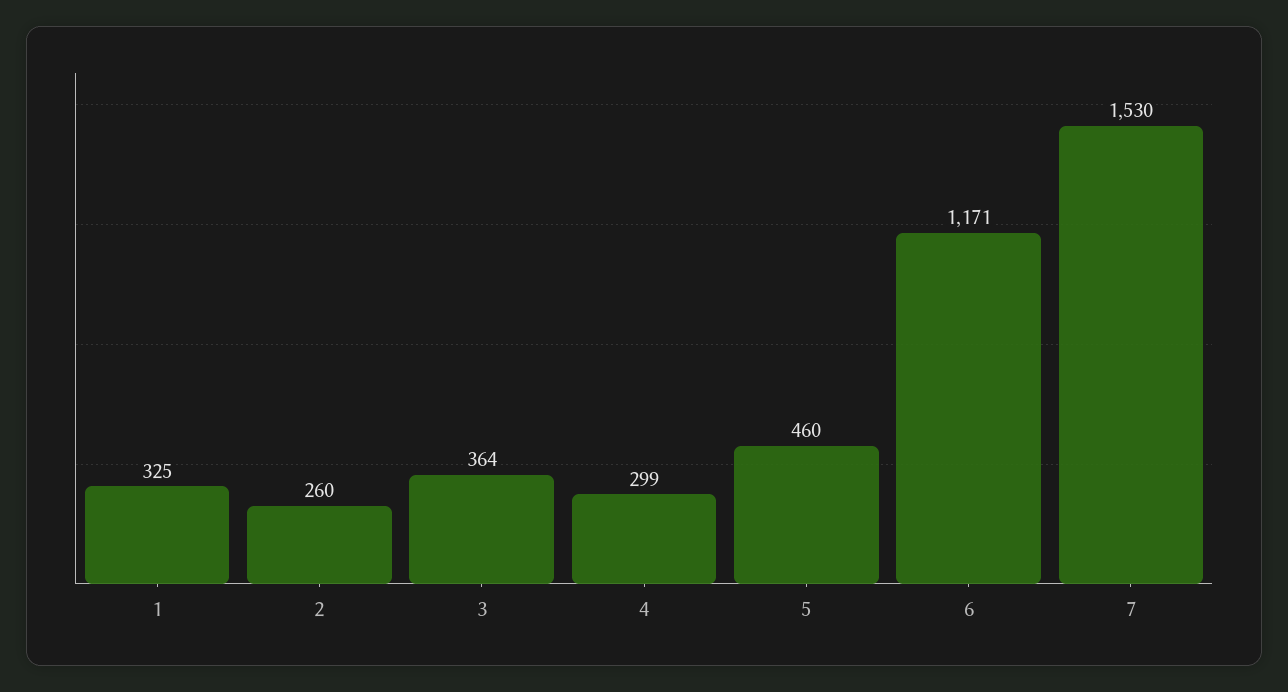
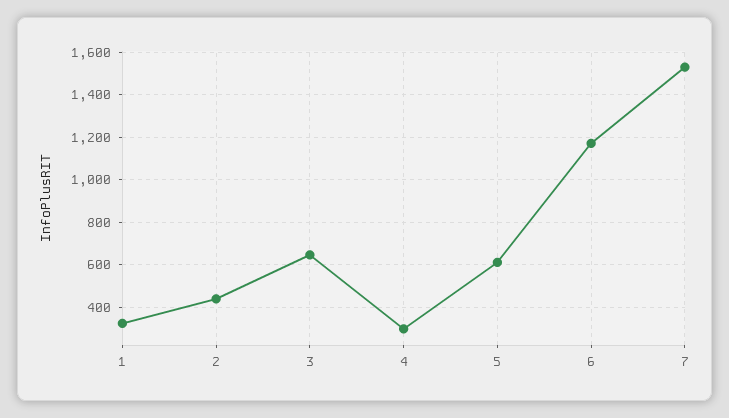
  {
    "1": 325,
-   "2": 260,
+   "2": 450,
-   "3": 364,
+   "3": 650,
    "4": 299,
-   "5": 460,
+   "5": 600,
    "6": 1171,
    "7": 1530
  }

